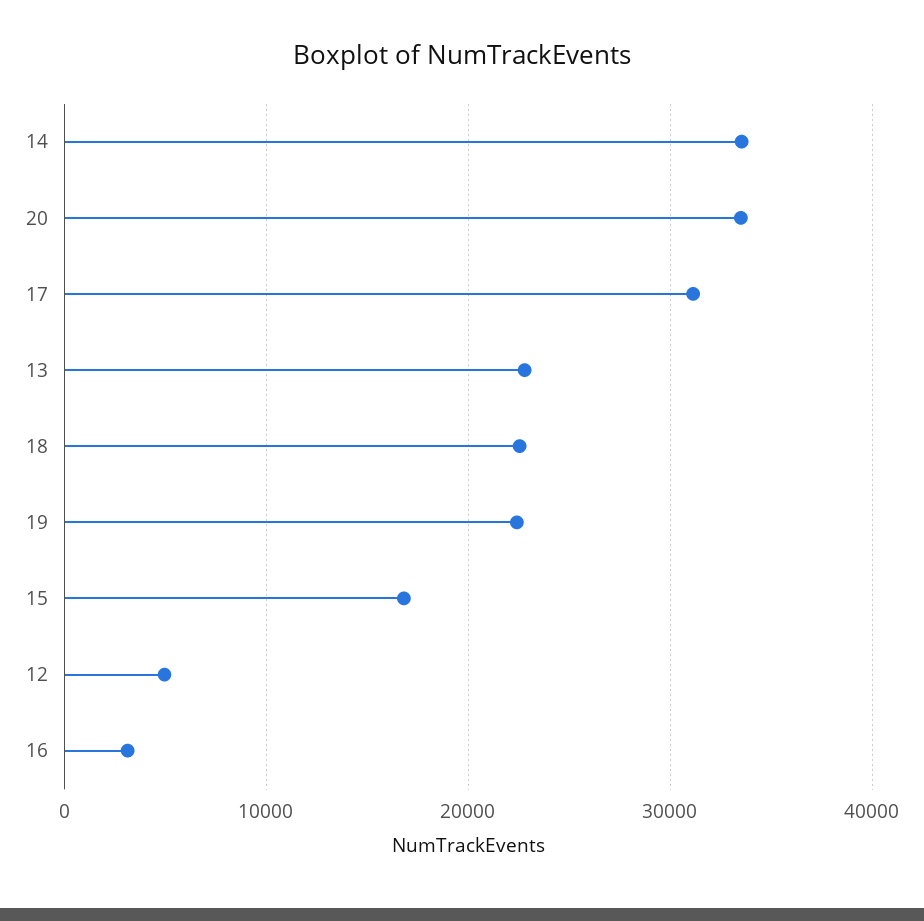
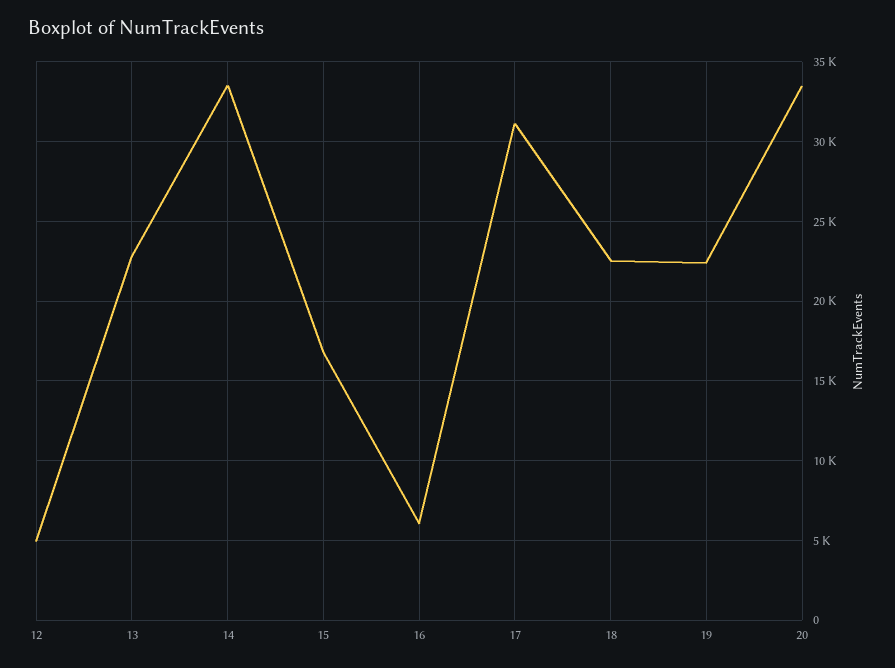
  {
    "14": 33500,
    "20": 33500,
    "17": 31000,
    "13": 23000,
    "18": 22500,
    "19": 22500,
    "15": 17000,
    "12": 5000,
-   "16": 3000
+   "16": 6000
  }

